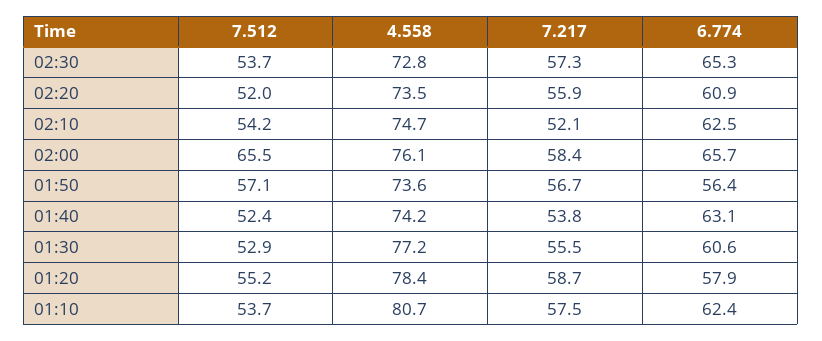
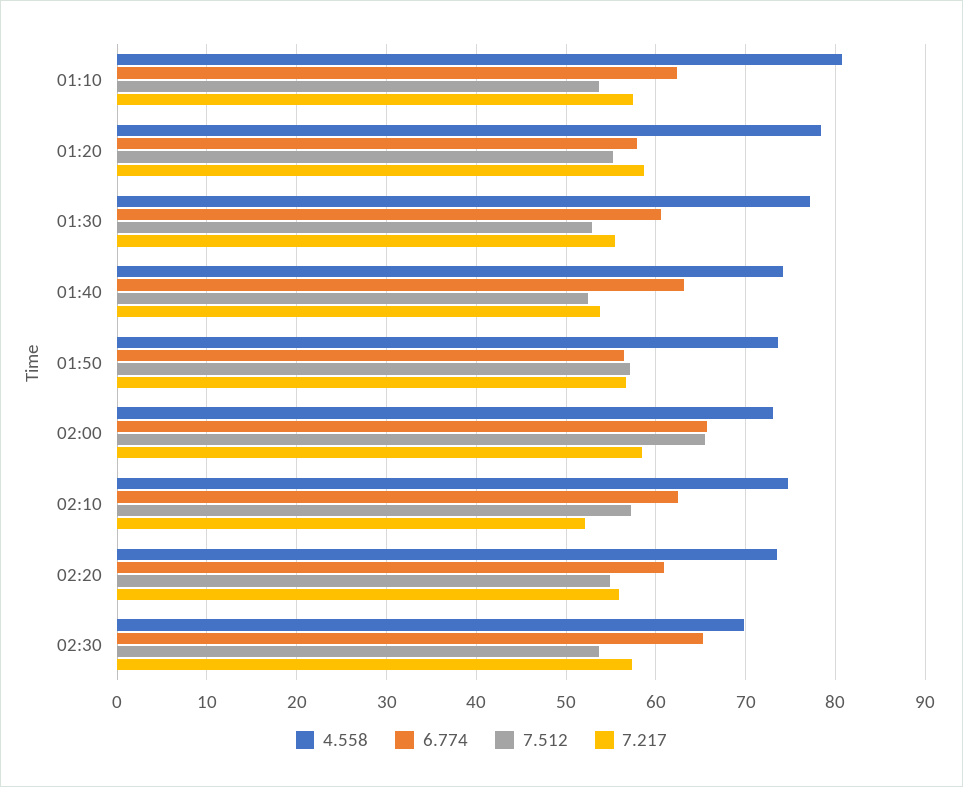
  {
    "7.512": {
      "02:30": 53.7,
-     "02:20": 52,
+     "02:20": 55,
-     "02:10": 54.2,
+     "02:10": 57,
      "02:00": 65.5,
      "01:50": 57.1,
      "01:40": 52.4,
      "01:30": 52.9,
      "01:20": 55.2,
      "01:10": 53.7
    },
    "4.558": {
-     "02:30": 72.8,
+     "02:30": 70,
      "02:20": 73.5,
      "02:10": 74.7,
-     "02:00": 76.1,
+     "02:00": 73,
      "01:50": 73.6,
      "01:40": 74.2,
      "01:30": 77.2,
      "01:20": 78.4,
      "01:10": 80.7
    },
    "7.217": {
      "02:30": 57.3,
      "02:20": 55.9,
      "02:10": 52.1,
      "02:00": 58.4,
      "01:50": 56.7,
      "01:40": 53.8,
      "01:30": 55.5,
      "01:20": 58.7,
      "01:10": 57.5
    },
    "6.774": {
      "02:30": 65.3,
      "02:20": 60.9,
      "02:10": 62.5,
      "02:00": 65.7,
      "01:50": 56.4,
      "01:40": 63.1,
      "01:30": 60.6,
      "01:20": 57.9,
      "01:10": 62.4
    }
  }

